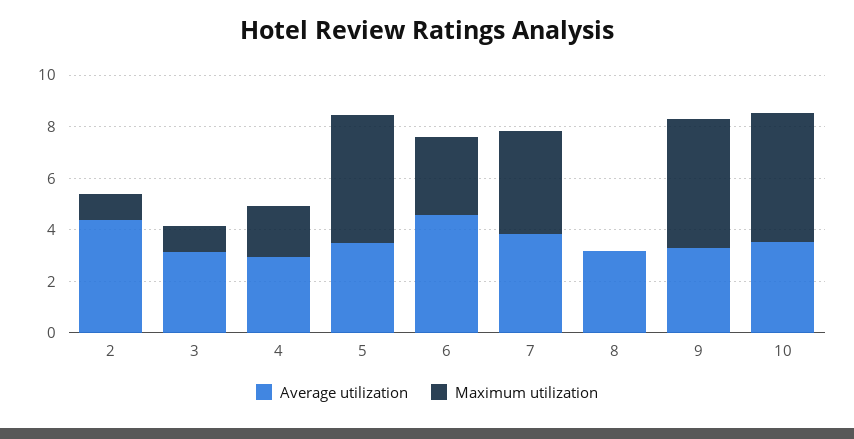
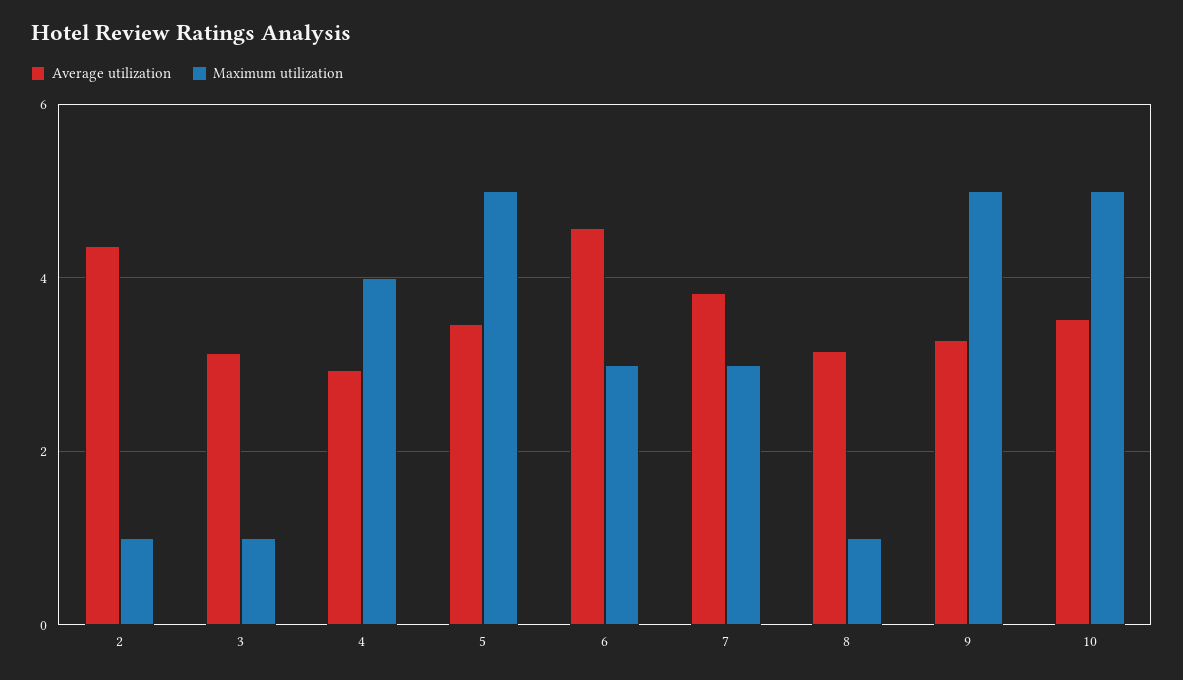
  {
    "Average utilization": {
      "2": 4.4,
      "3": 3.2,
      "4": 3,
      "5": 3.4,
      "6": 4.6,
      "7": 3.8,
      "8": 3.2,
      "9": 3.2,
      "10": 3.6
    },
    "Maximum utilization": {
      "2": 1,
      "3": 1,
-     "4": 2,
+     "4": 4,
      "5": 5,
      "6": 3,
-     "7": 4,
+     "7": 3,
-     "8": 0,
+     "8": 1,
      "9": 5,
      "10": 5
    }
  }

